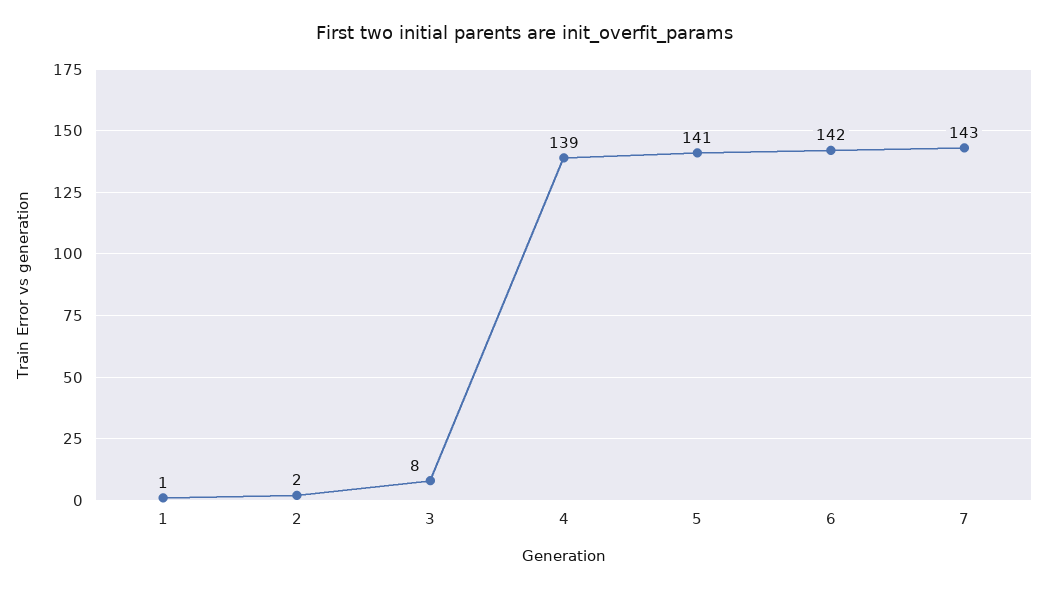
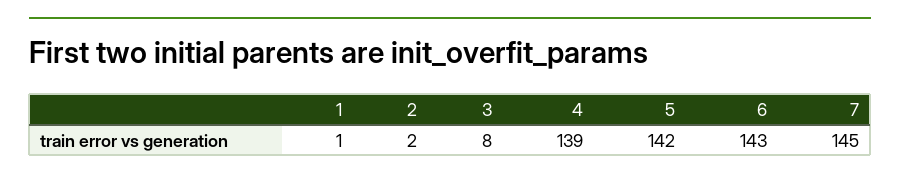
  {
    "1": 1,
    "2": 2,
    "3": 8,
    "4": 139,
-   "5": 141,
+   "5": 142,
-   "6": 142,
+   "6": 143,
-   "7": 143
+   "7": 145
  }

